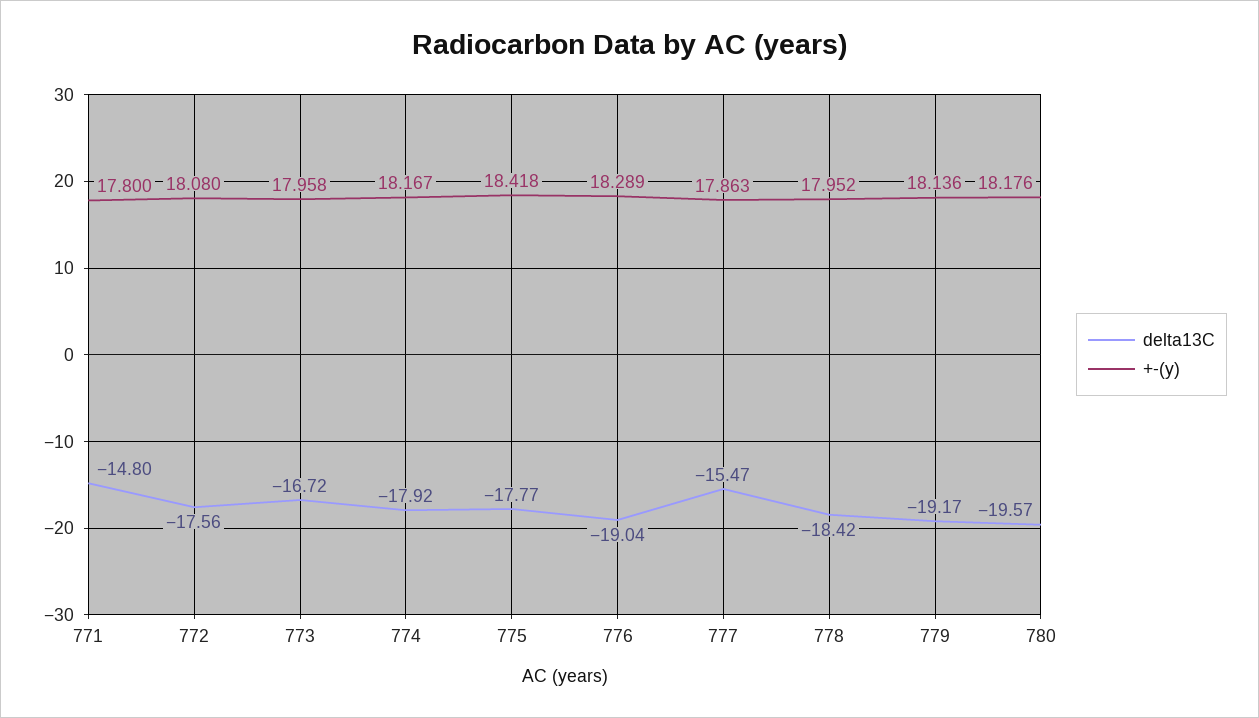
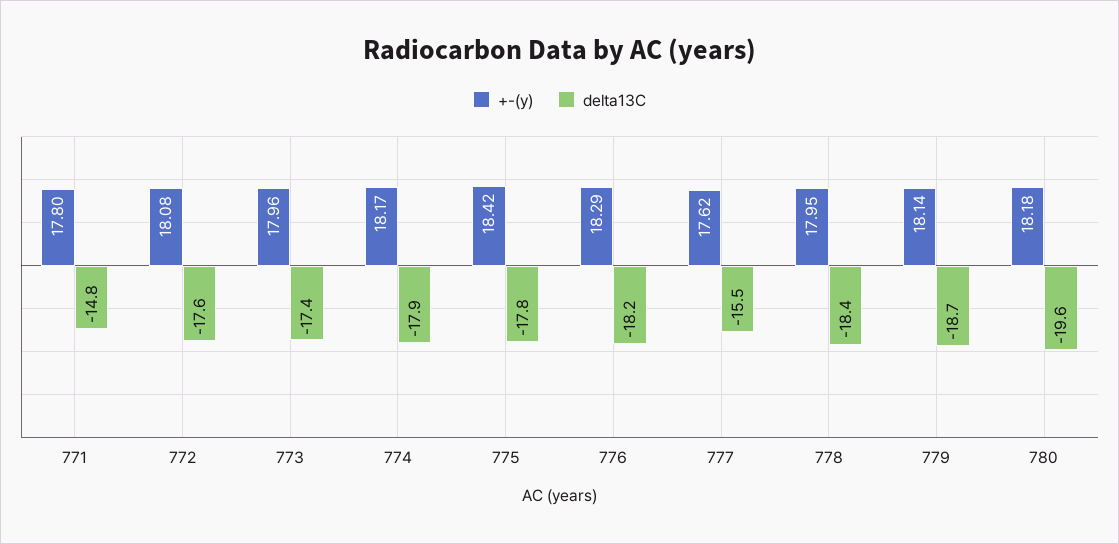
  {
    "delta13C": {
      "771": -14.8,
      "772": -17.56,
-     "773": -16.72,
+     "773": -17.4,
      "774": -17.92,
      "775": -17.77,
-     "776": -19.04,
+     "776": -18.2,
      "777": -15.47,
      "778": -18.42,
-     "779": -19.17,
+     "779": -18.7,
      "780": -19.57
    },
    "+-(y)": {
      "771": 17.8,
      "772": 18.08,
      "773": 17.958,
      "774": 18.167,
      "775": 18.418,
      "776": 18.289,
-     "777": 17.863,
+     "777": 17.62,
      "778": 17.952,
      "779": 18.136,
      "780": 18.176
    }
  }

